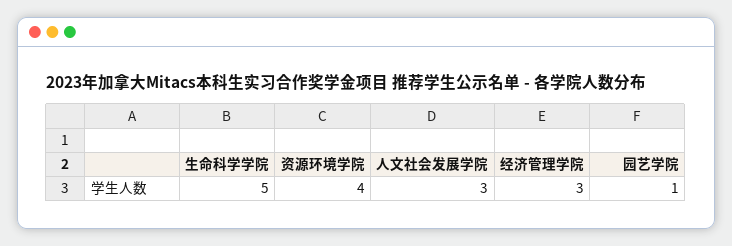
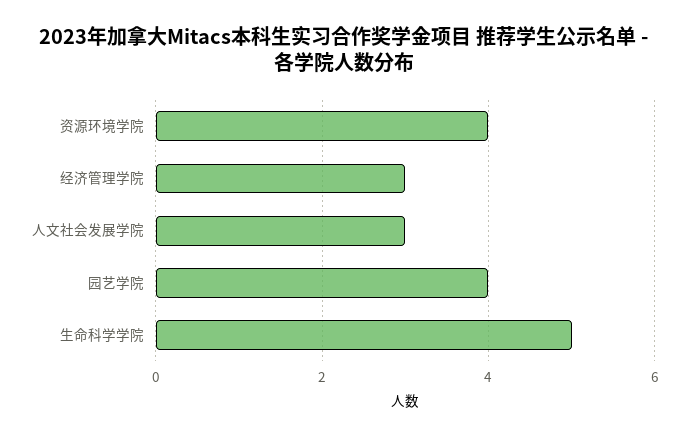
  {
    "生命科学学院": 5,
    "资源环境学院": 4,
    "人文社会发展学院": 3,
    "经济管理学院": 3,
-   "园艺学院": 1
+   "园艺学院": 4
  }

